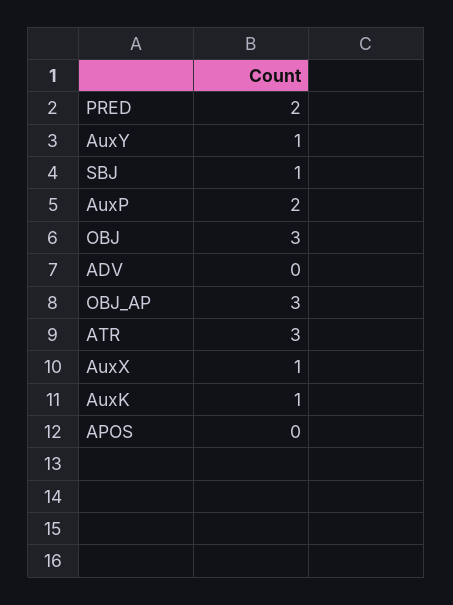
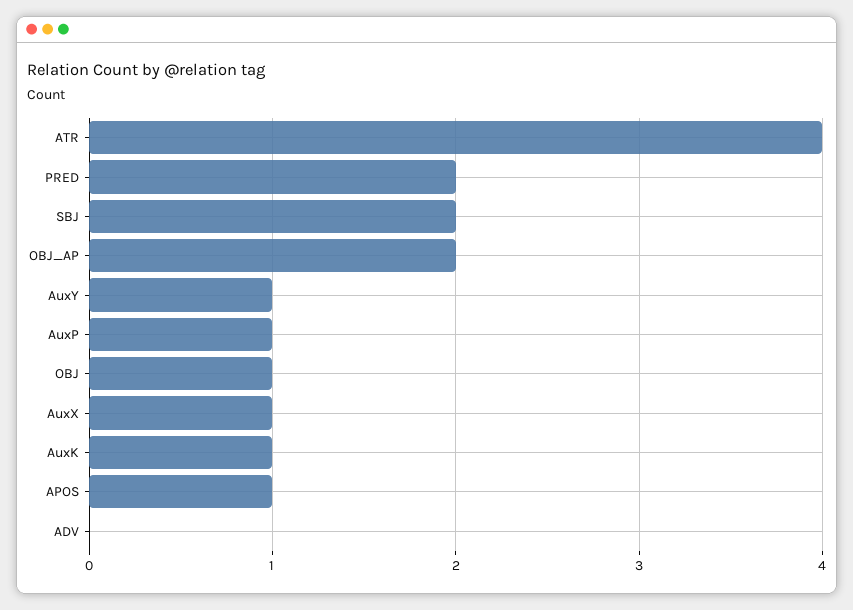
  {
    "PRED": 2,
    "AuxY": 1,
-   "SBJ": 1,
+   "SBJ": 2,
-   "AuxP": 2,
+   "AuxP": 1,
-   "OBJ": 3,
+   "OBJ": 1,
    "ADV": 0,
-   "OBJ_AP": 3,
+   "OBJ_AP": 2,
-   "ATR": 3,
+   "ATR": 4,
    "AuxX": 1,
    "AuxK": 1,
-   "APOS": 0
+   "APOS": 1
  }

